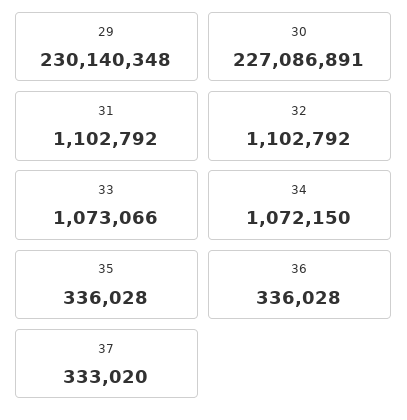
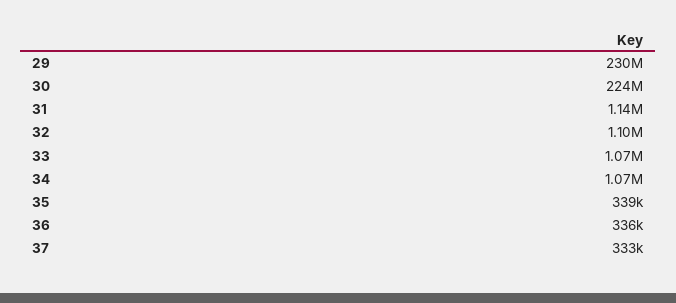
  {
    "29": 230140348,
-   "30": 227086891,
+   "30": 224000000,
-   "31": 1102792,
+   "31": 1140000,
    "32": 1102792,
    "33": 1073066,
    "34": 1072150,
-   "35": 336028,
+   "35": 339000,
    "36": 336028,
    "37": 333020
  }

